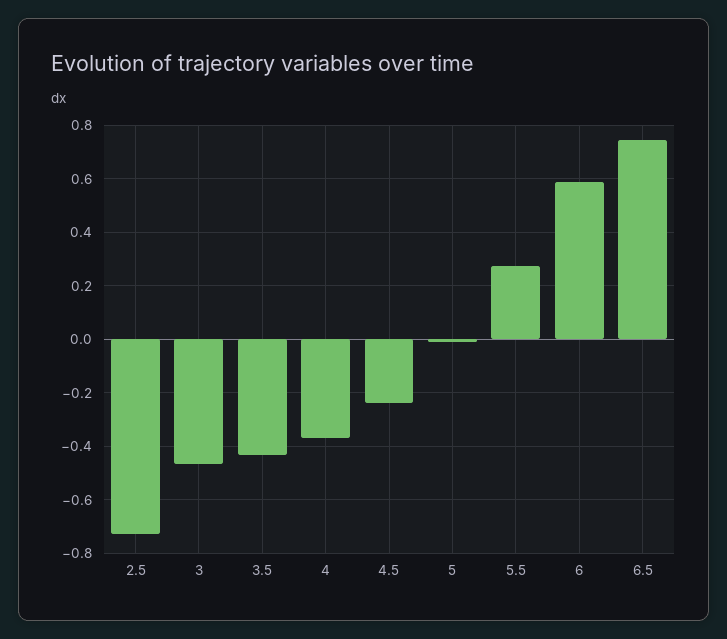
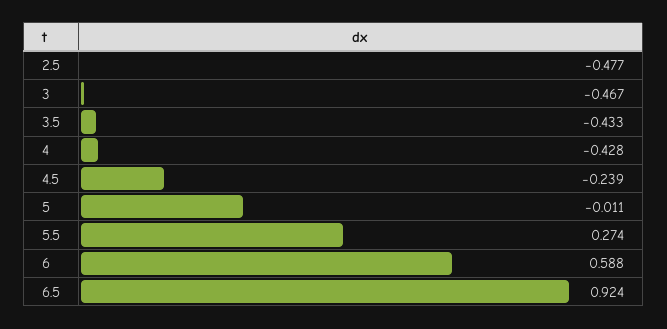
  {
-   "2.5": -0.725,
+   "2.5": -0.477,
    "3": -0.467,
    "3.5": -0.433,
-   "4": -0.375,
+   "4": -0.428,
    "4.5": -0.239,
    "5": -0.011,
    "5.5": 0.274,
    "6": 0.588,
-   "6.5": 0.75
+   "6.5": 0.924
  }

